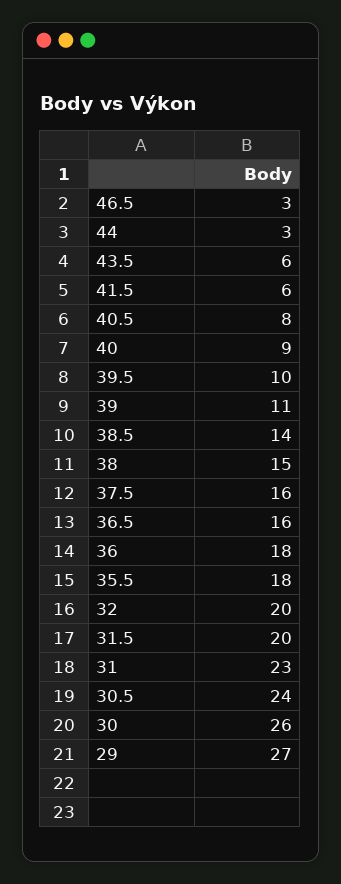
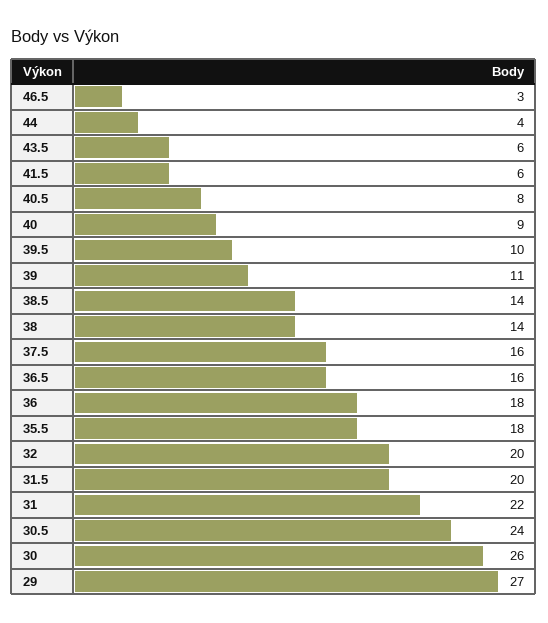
  {
    "46.5": 3,
-   "44": 3,
+   "44": 4,
    "43.5": 6,
    "41.5": 6,
    "40.5": 8,
    "40": 9,
    "39.5": 10,
    "39": 11,
    "38.5": 14,
-   "38": 15,
+   "38": 14,
    "37.5": 16,
    "36.5": 16,
    "36": 18,
    "35.5": 18,
    "32": 20,
    "31.5": 20,
-   "31": 23,
+   "31": 22,
    "30.5": 24,
    "30": 26,
    "29": 27
  }

